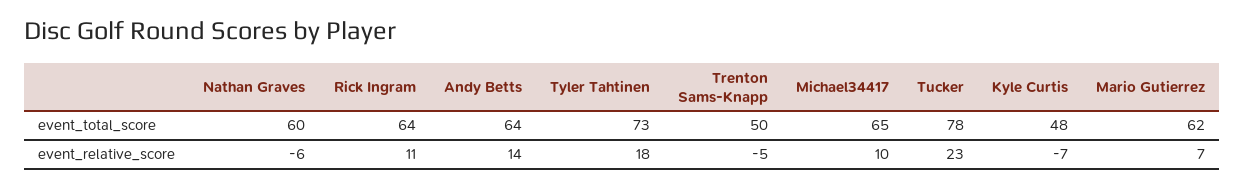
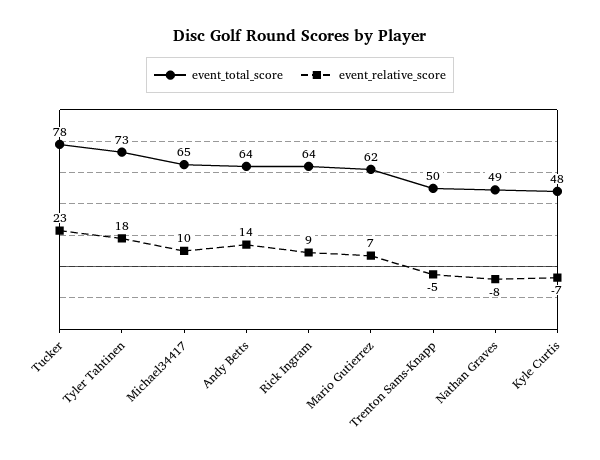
  {
    "event_total_score": {
-     "Nathan Graves": 60,
+     "Nathan Graves": 49,
      "Rick Ingram": 64,
      "Andy Betts": 64,
      "Tyler Tahtinen": 73,
      "Trenton Sams-Knapp": 50,
      "Michael34417": 65,
      "Tucker": 78,
      "Kyle Curtis": 48,
      "Mario Gutierrez": 62
    },
    "event_relative_score": {
-     "Nathan Graves": -6,
+     "Nathan Graves": -8,
-     "Rick Ingram": 11,
+     "Rick Ingram": 9,
      "Andy Betts": 14,
      "Tyler Tahtinen": 18,
      "Trenton Sams-Knapp": -5,
      "Michael34417": 10,
      "Tucker": 23,
      "Kyle Curtis": -7,
      "Mario Gutierrez": 7
    }
  }

